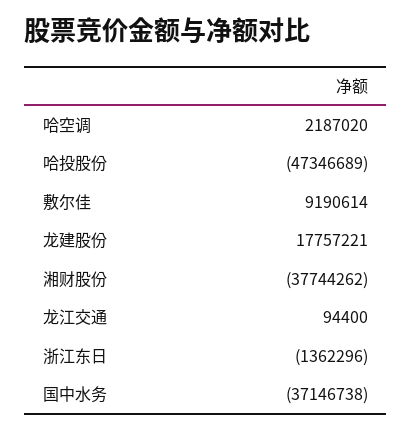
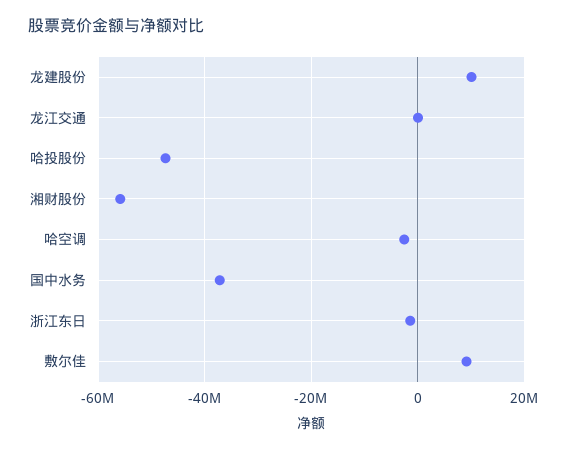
  {
-   "哈空调": 2187020,
+   "哈空调": -2000000,
    "哈投股份": -47346689,
    "敷尔佳": 9190614,
-   "龙建股份": 17757221,
+   "龙建股份": 10000000,
-   "湘财股份": -37744262,
+   "湘财股份": -56000000,
    "龙江交通": 94400,
    "浙江东日": -1362296,
    "国中水务": -37146738
  }

